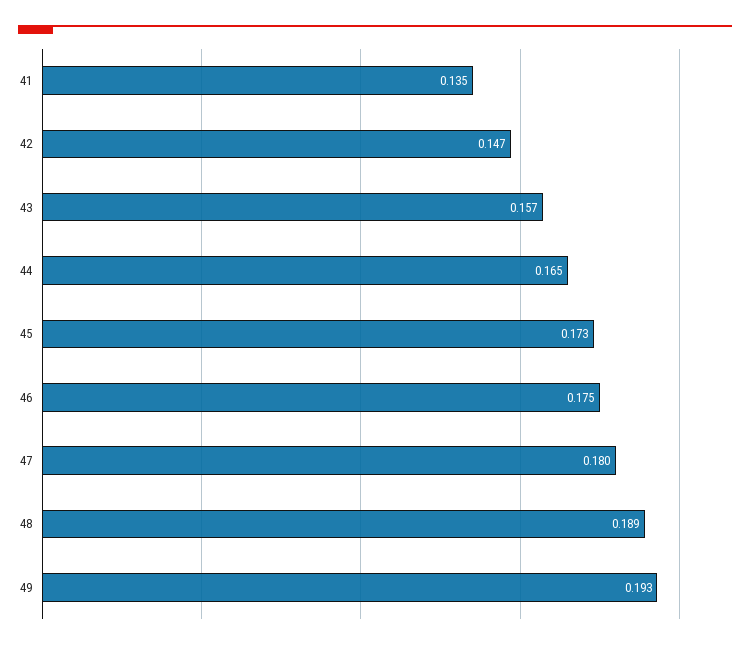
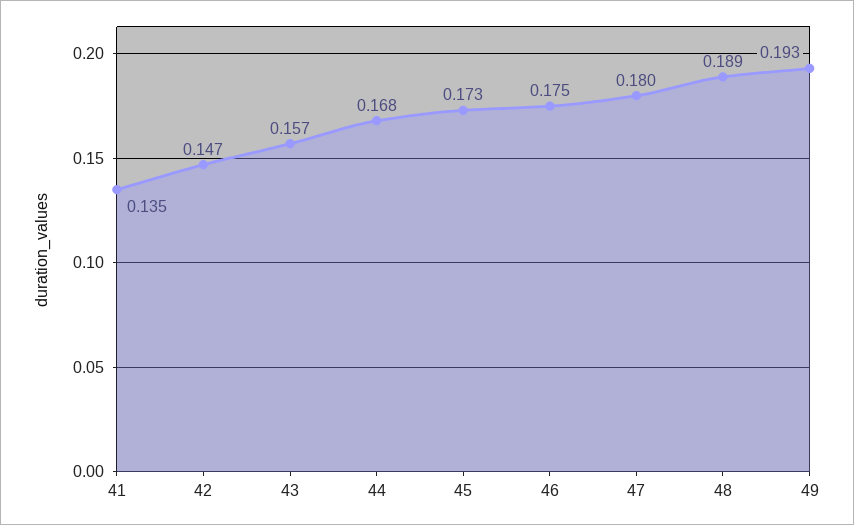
  {
    "41": 0.135,
    "42": 0.147,
    "43": 0.157,
-   "44": 0.165,
+   "44": 0.168,
    "45": 0.173,
    "46": 0.175,
    "47": 0.18,
    "48": 0.189,
    "49": 0.193
  }

